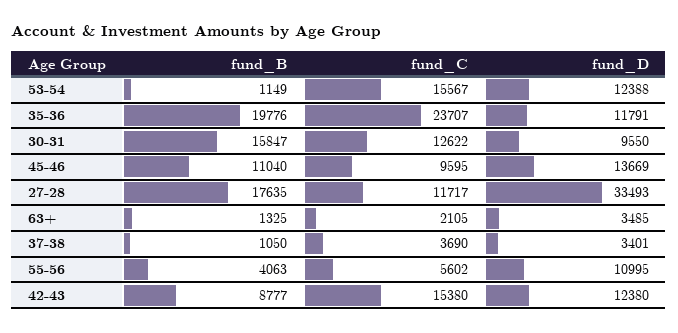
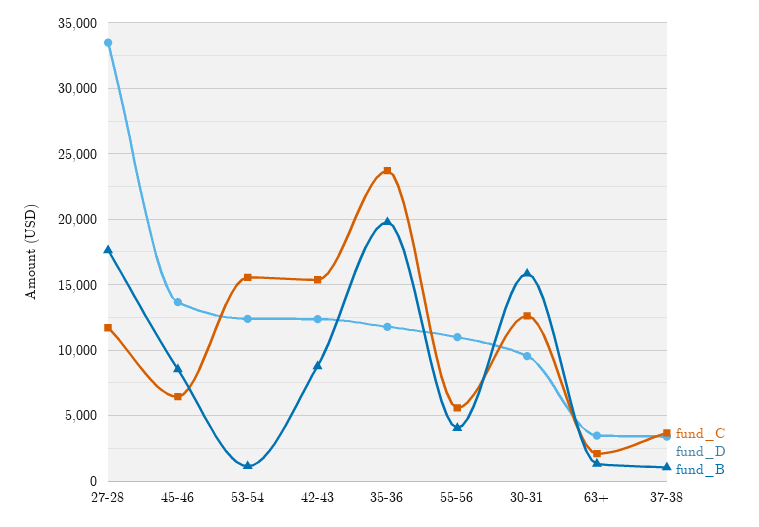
  {
    "fund_B": {
      "53-54": 1149,
      "35-36": 19776,
      "30-31": 15847,
-     "45-46": 11040,
+     "45-46": 8500,
      "27-28": 17635,
      "63+": 1325,
      "37-38": 1050,
      "55-56": 4063,
      "42-43": 8777
    },
    "fund_C": {
      "53-54": 15567,
      "35-36": 23707,
      "30-31": 12622,
-     "45-46": 9595,
+     "45-46": 6500,
      "27-28": 11717,
      "63+": 2105,
      "37-38": 3690,
      "55-56": 5602,
      "42-43": 15380
    },
    "fund_D": {
      "53-54": 12388,
      "35-36": 11791,
      "30-31": 9550,
      "45-46": 13669,
      "27-28": 33493,
      "63+": 3485,
      "37-38": 3401,
      "55-56": 10995,
      "42-43": 12380
    }
  }

